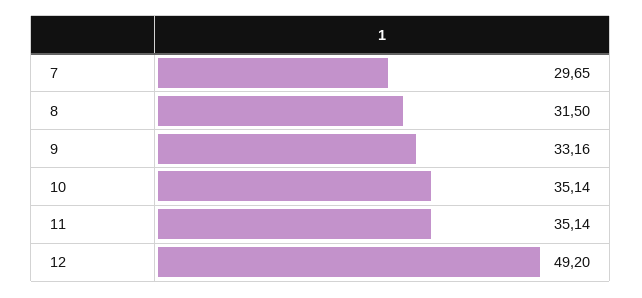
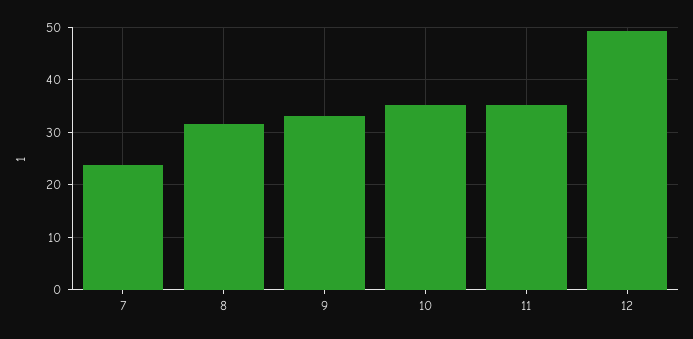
  {
-   "7": 29.65,
+   "7": 24,
    "8": 31.5,
    "9": 33.16,
    "10": 35.14,
    "11": 35.14,
    "12": 49.2
  }

